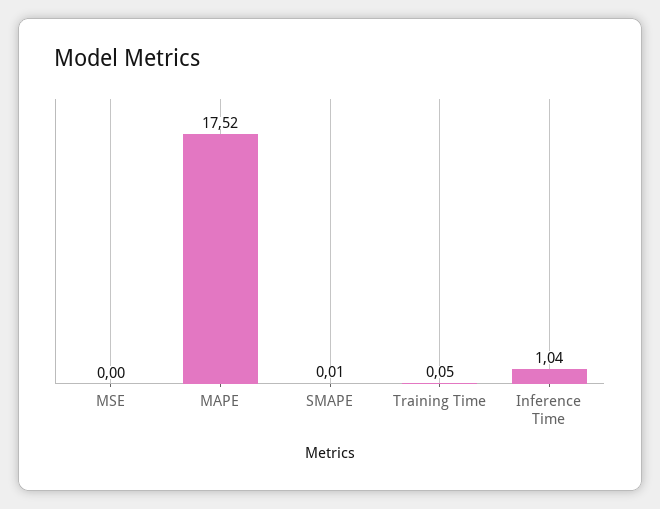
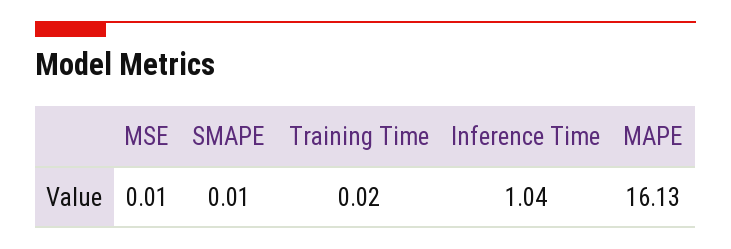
  {
-   "MSE": 0,
+   "MSE": 0.01,
-   "MAPE": 17.52,
+   "MAPE": 16.13,
    "SMAPE": 0.01,
-   "Training Time": 0.05,
+   "Training Time": 0.02,
    "Inference Time": 1.04
  }

